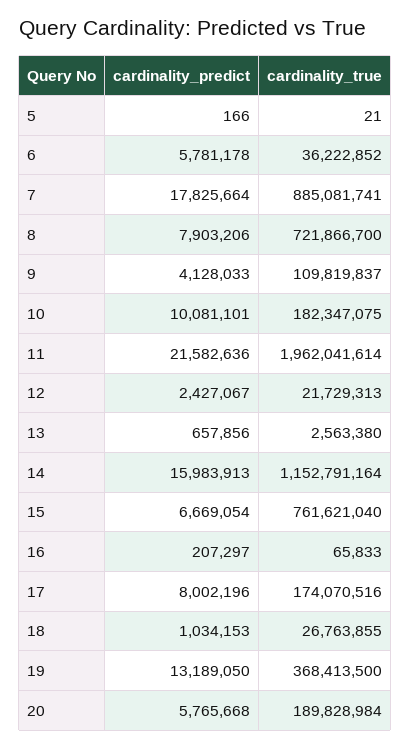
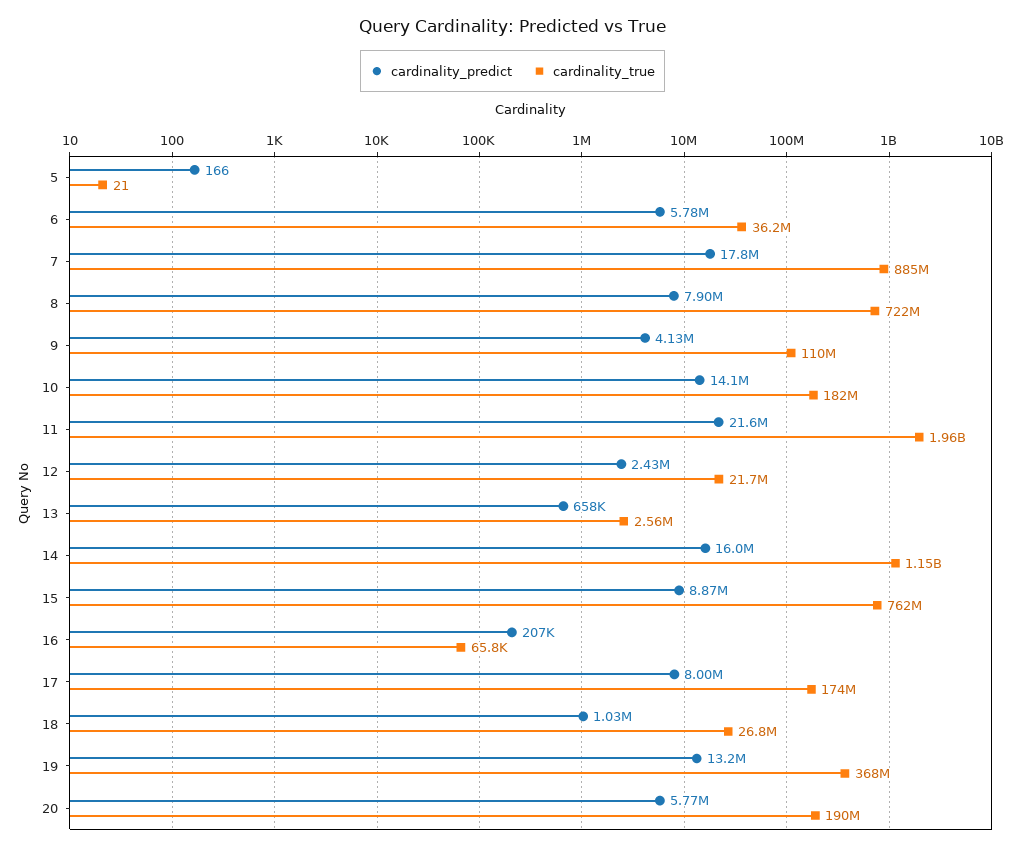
  {
    "cardinality_predict": {
      "5": 166,
      "6": 5781178,
      "7": 17825664,
      "8": 7903206,
      "9": 4128033,
-     "10": 10081101,
+     "10": 14100000,
      "11": 21582636,
      "12": 2427067,
      "13": 657856,
      "14": 15983913,
-     "15": 6669054,
+     "15": 8870000,
      "16": 207297,
      "17": 8002196,
      "18": 1034153,
      "19": 13189050,
      "20": 5765668
    },
    "cardinality_true": {
      "5": 21,
      "6": 36222852,
      "7": 885081741,
      "8": 721866700,
      "9": 109819837,
      "10": 182347075,
      "11": 1962041614,
      "12": 21729313,
      "13": 2563380,
      "14": 1152791164,
      "15": 761621040,
      "16": 65833,
      "17": 174070516,
      "18": 26763855,
      "19": 368413500,
      "20": 189828984
    }
  }

